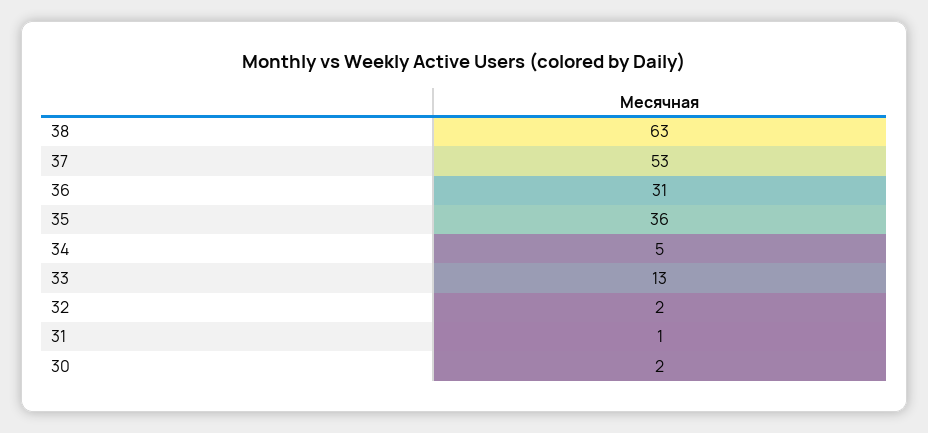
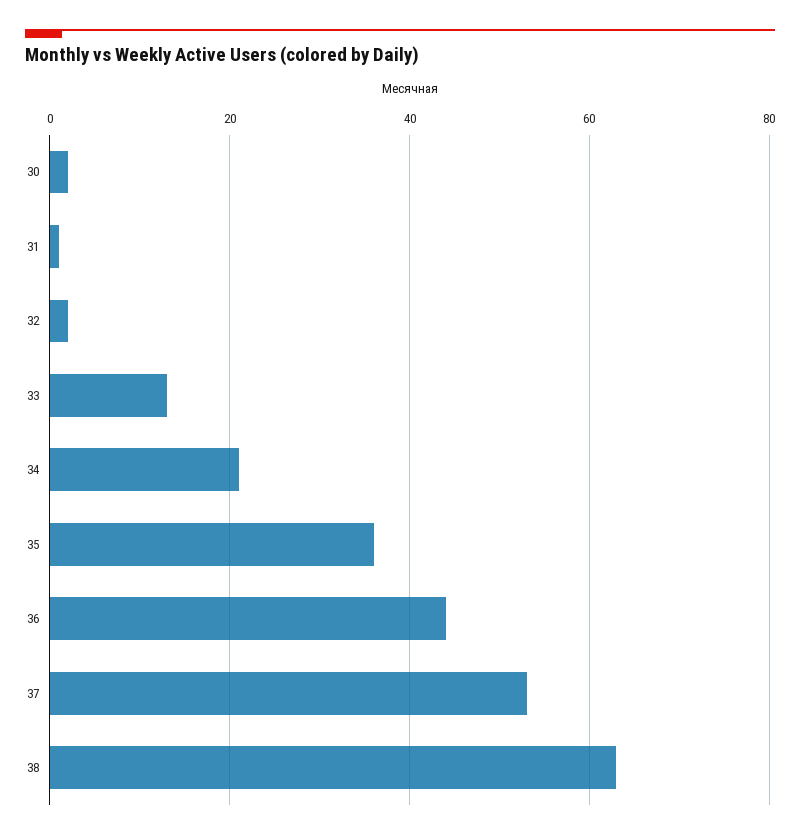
  {
    "38": 63,
    "37": 53,
-   "36": 31,
+   "36": 45,
    "35": 36,
-   "34": 5,
+   "34": 20,
    "33": 13,
    "32": 2,
    "31": 1,
    "30": 2
  }

